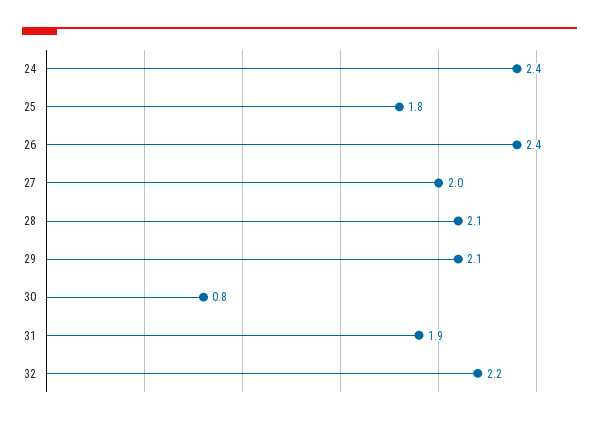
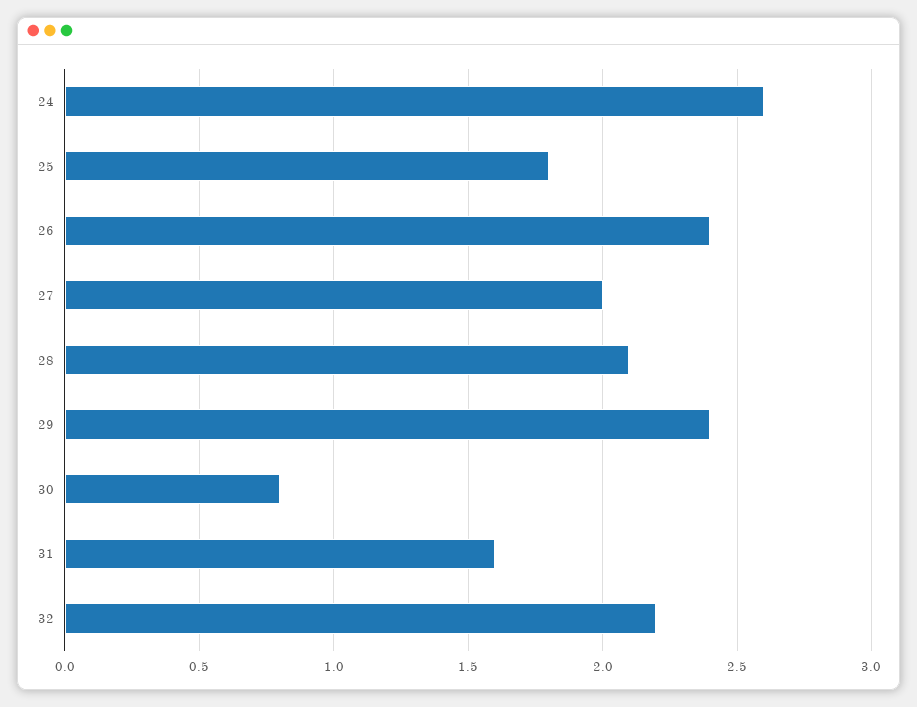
  {
-   "24": 2.4,
+   "24": 2.6,
    "25": 1.8,
    "26": 2.4,
    "27": 2,
    "28": 2.1,
-   "29": 2.1,
+   "29": 2.4,
    "30": 0.8,
-   "31": 1.9,
+   "31": 1.6,
    "32": 2.2
  }

